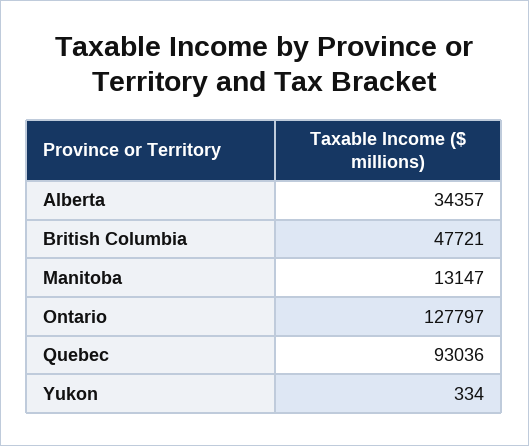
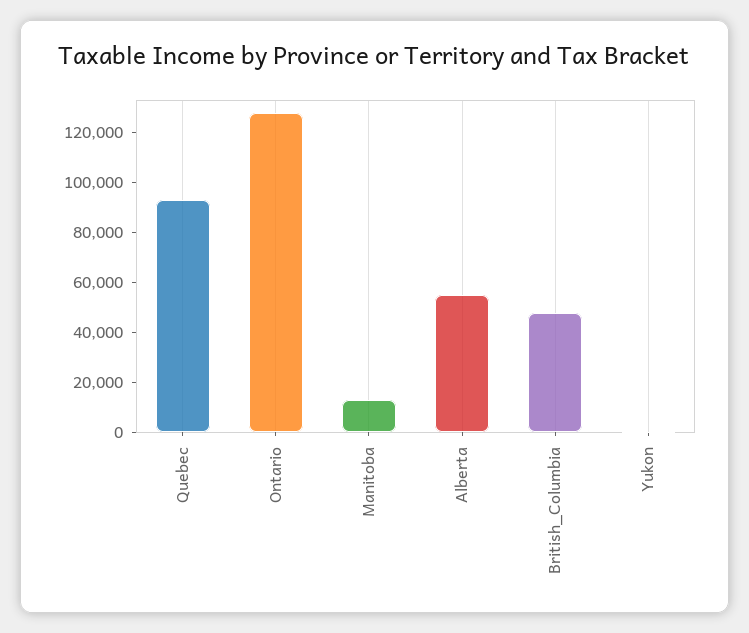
  {
-   "Alberta": 34357,
+   "Alberta": 55000,
    "British Columbia": 47721,
    "Manitoba": 13147,
    "Ontario": 127797,
    "Quebec": 93036,
    "Yukon": 334
  }

